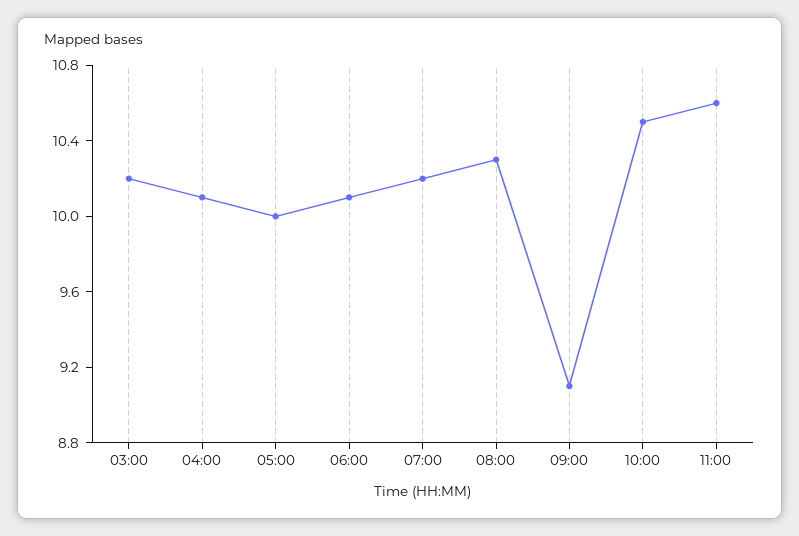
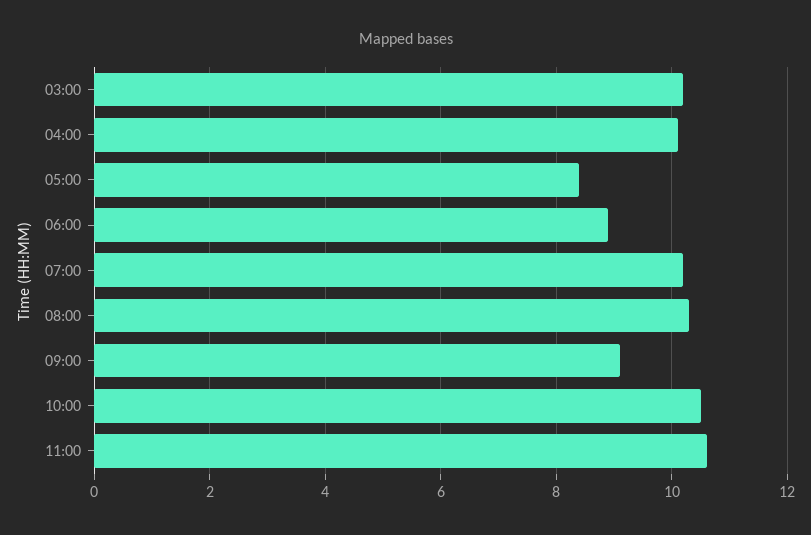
  {
    "03:00": 10.2,
    "04:00": 10.1,
-   "05:00": 10,
+   "05:00": 8.5,
-   "06:00": 10.1,
+   "06:00": 9,
    "07:00": 10.2,
    "08:00": 10.3,
    "09:00": 9.1,
    "10:00": 10.5,
    "11:00": 10.6
  }

